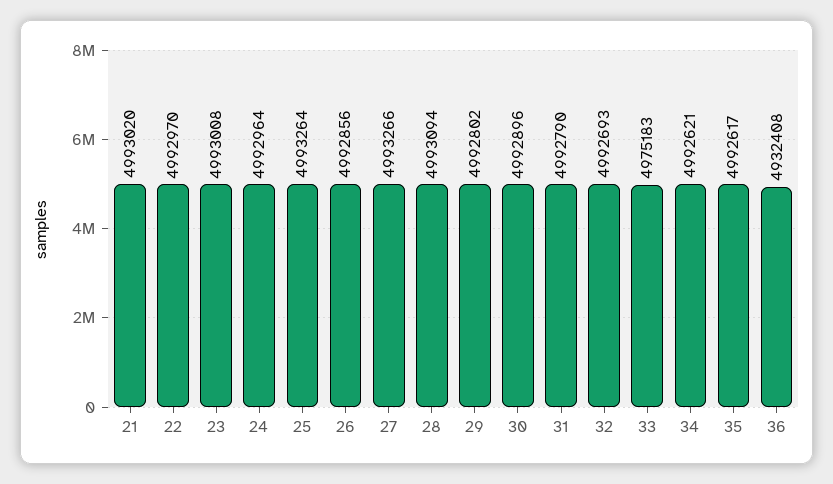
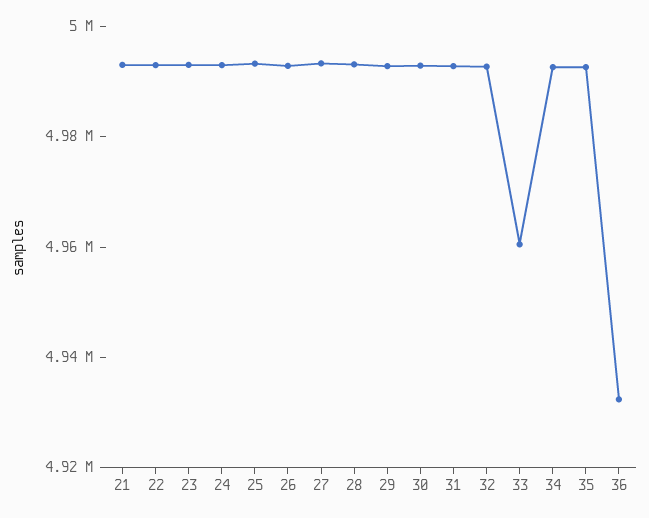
  {
    "21": 4993020,
    "22": 4992970,
    "23": 4993008,
    "24": 4992964,
    "25": 4993264,
    "26": 4992856,
    "27": 4993266,
    "28": 4993094,
    "29": 4992802,
    "30": 4992896,
    "31": 4992790,
    "32": 4992693,
-   "33": 4975183,
+   "33": 4960000,
    "34": 4992621,
    "35": 4992617,
    "36": 4932408
  }

